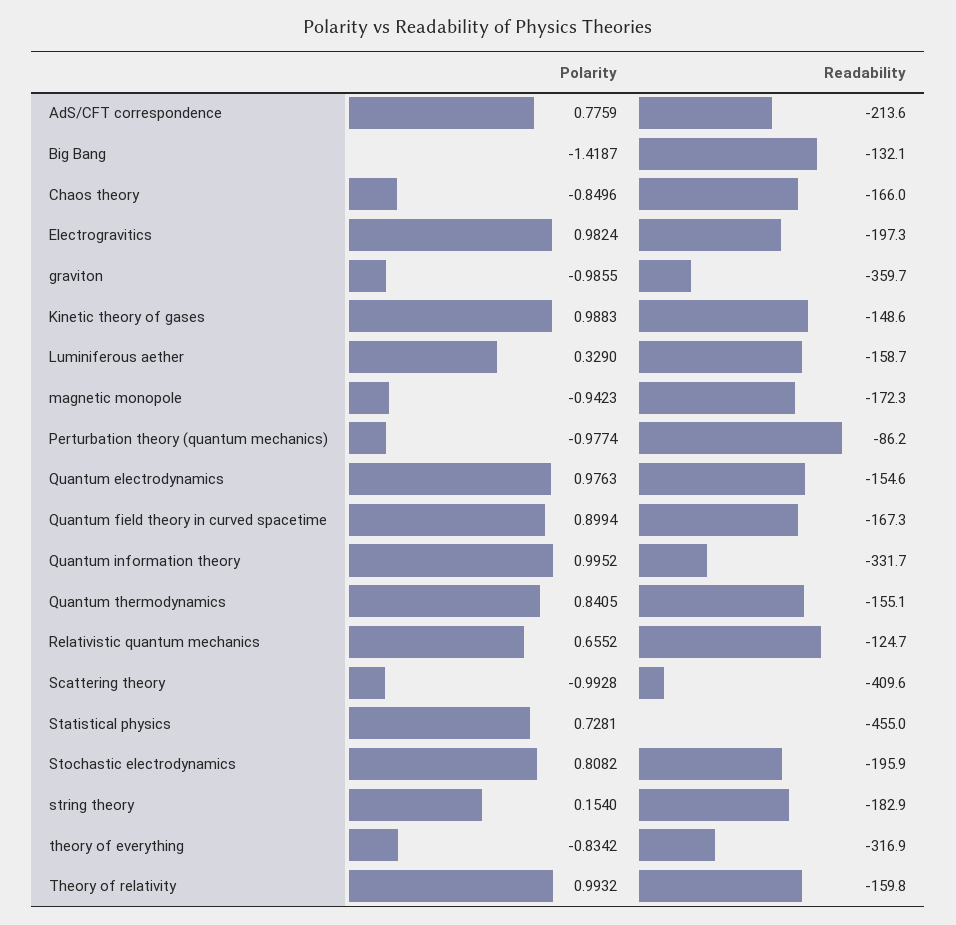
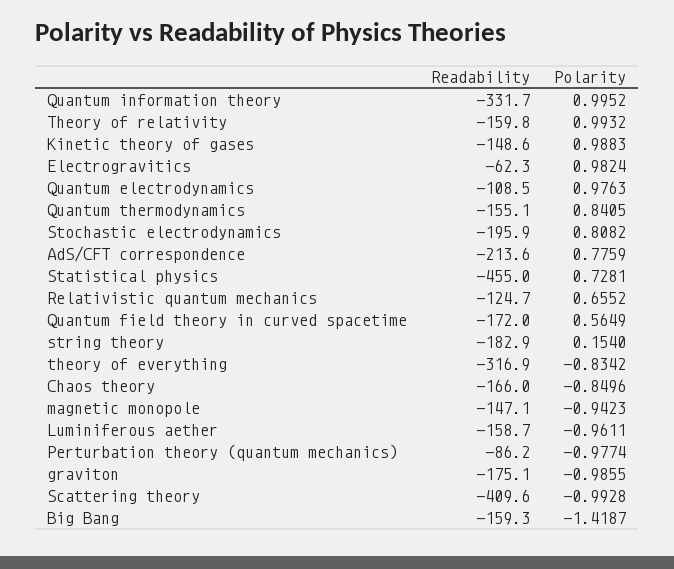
  {
    "Polarity": {
      "AdS/CFT correspondence": 0.7759,
      "Big Bang": -1.4187,
      "Chaos theory": -0.8496,
      "Electrogravitics": 0.9824,
      "graviton": -0.9855,
      "Kinetic theory of gases": 0.9883,
-     "Luminiferous aether": 0.329,
+     "Luminiferous aether": -0.9611,
      "magnetic monopole": -0.9423,
      "Perturbation theory (quantum mechanics)": -0.9774,
      "Quantum electrodynamics": 0.9763,
-     "Quantum field theory in curved spacetime": 0.8994,
+     "Quantum field theory in curved spacetime": 0.5649,
      "Quantum information theory": 0.9952,
      "Quantum thermodynamics": 0.8405,
      "Relativistic quantum mechanics": 0.6552,
      "Scattering theory": -0.9928,
      "Statistical physics": 0.7281,
      "Stochastic electrodynamics": 0.8082,
      "string theory": 0.154,
      "theory of everything": -0.8342,
      "Theory of relativity": 0.9932
    },
    "Readability": {
      "AdS/CFT correspondence": -213.6,
-     "Big Bang": -132.1,
+     "Big Bang": -159.3,
      "Chaos theory": -166,
-     "Electrogravitics": -197.3,
+     "Electrogravitics": -62.3,
-     "graviton": -359.7,
+     "graviton": -175.1,
      "Kinetic theory of gases": -148.6,
      "Luminiferous aether": -158.7,
-     "magnetic monopole": -172.3,
+     "magnetic monopole": -147.1,
      "Perturbation theory (quantum mechanics)": -86.2,
-     "Quantum electrodynamics": -154.6,
+     "Quantum electrodynamics": -108.5,
-     "Quantum field theory in curved spacetime": -167.3,
+     "Quantum field theory in curved spacetime": -172,
      "Quantum information theory": -331.7,
      "Quantum thermodynamics": -155.1,
      "Relativistic quantum mechanics": -124.7,
      "Scattering theory": -409.6,
      "Statistical physics": -455,
      "Stochastic electrodynamics": -195.9,
      "string theory": -182.9,
      "theory of everything": -316.9,
      "Theory of relativity": -159.8
    }
  }

